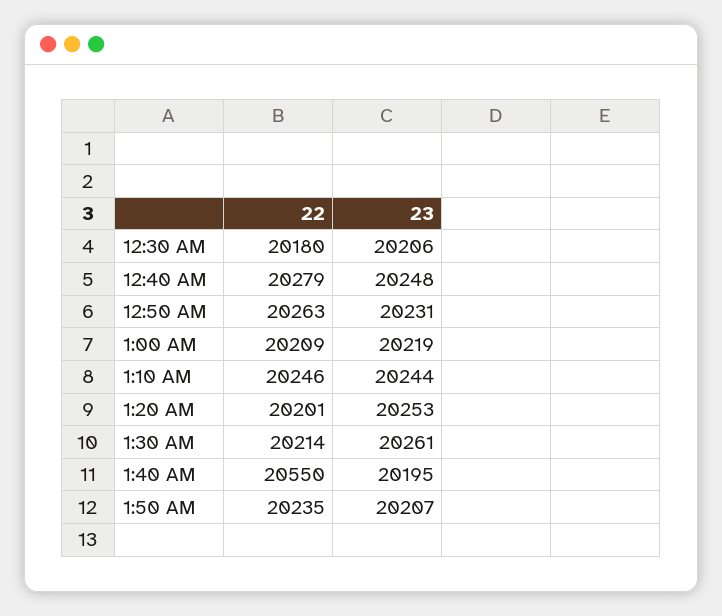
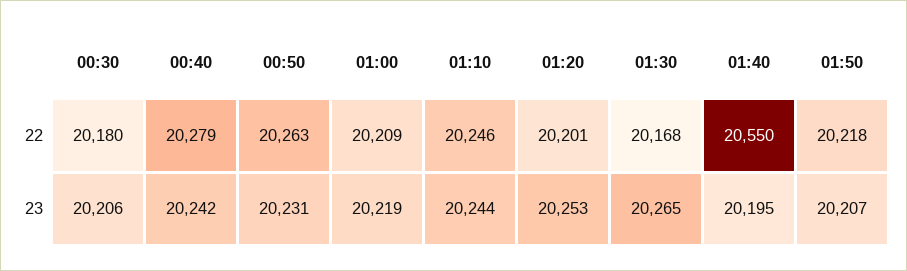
  {
    "22": {
      "12:30 AM": 20180,
      "12:40 AM": 20279,
      "12:50 AM": 20263,
      "1:00 AM": 20209,
      "1:10 AM": 20246,
      "1:20 AM": 20201,
-     "1:30 AM": 20214,
+     "1:30 AM": 20168,
      "1:40 AM": 20550,
-     "1:50 AM": 20235
+     "1:50 AM": 20218
    },
    "23": {
      "12:30 AM": 20206,
-     "12:40 AM": 20248,
+     "12:40 AM": 20242,
      "12:50 AM": 20231,
      "1:00 AM": 20219,
      "1:10 AM": 20244,
      "1:20 AM": 20253,
-     "1:30 AM": 20261,
+     "1:30 AM": 20265,
      "1:40 AM": 20195,
      "1:50 AM": 20207
    }
  }

